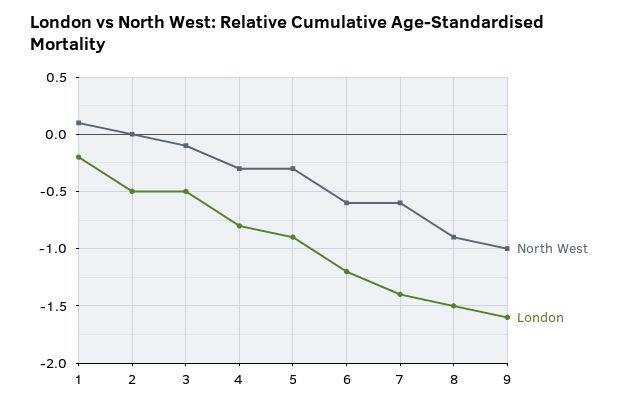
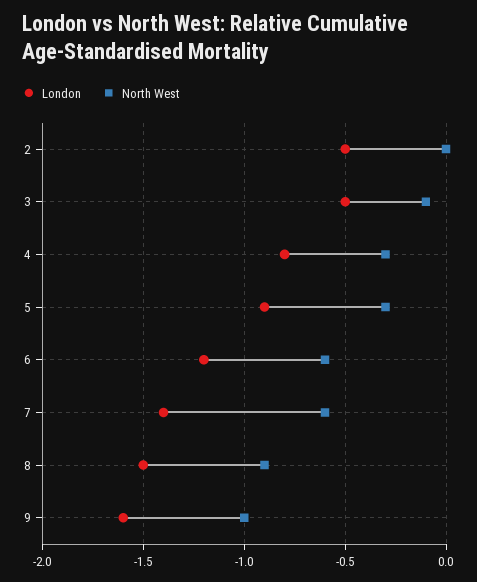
  {
    "North West": {
-     "1": 0.1,
      "2": 0,
      "3": -0.1,
      "4": -0.3,
      "5": -0.3,
      "6": -0.6,
      "7": -0.6,
      "8": -0.9,
      "9": -1
    },
    "London": {
-     "1": -0.2,
      "2": -0.5,
      "3": -0.5,
      "4": -0.8,
      "5": -0.9,
      "6": -1.2,
      "7": -1.4,
      "8": -1.5,
      "9": -1.6
    }
  }

